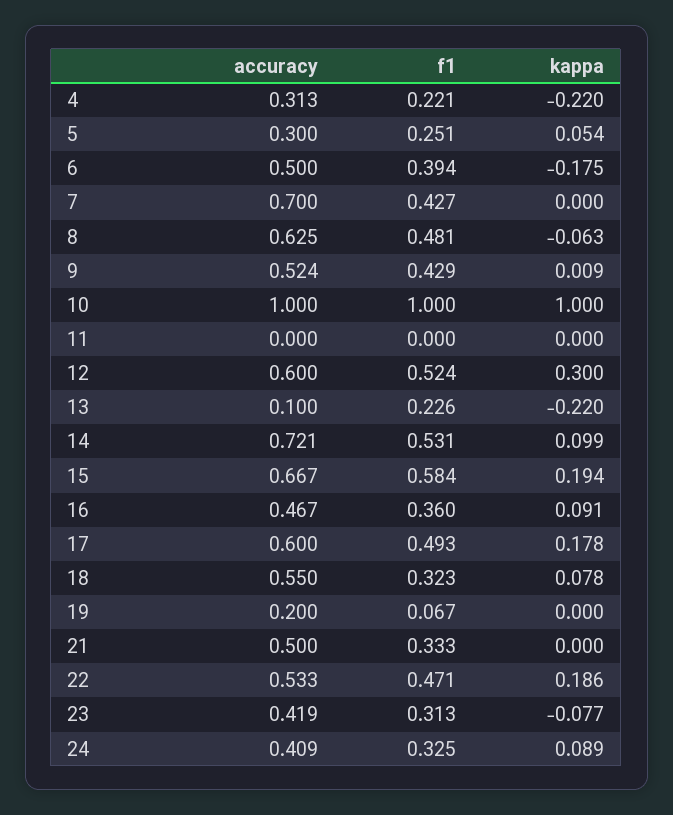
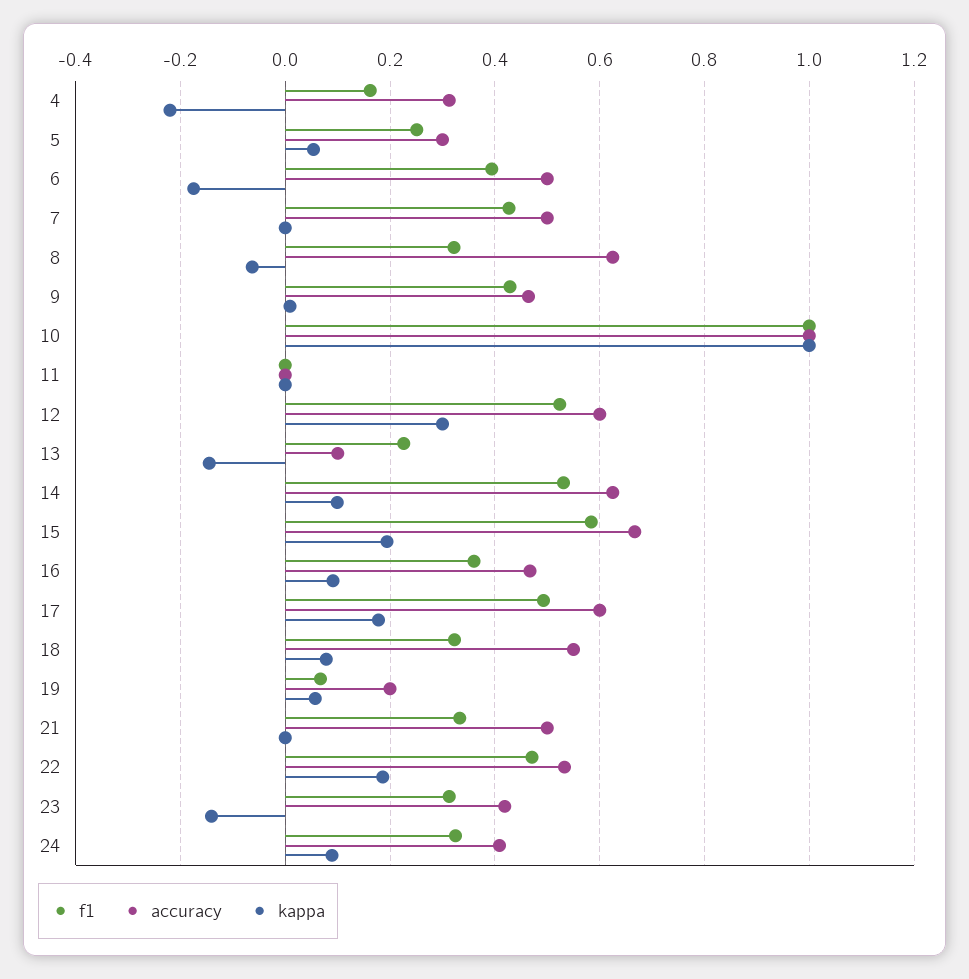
  {
    "accuracy": {
      "4": 0.313,
      "5": 0.3,
      "6": 0.5,
-     "7": 0.7,
+     "7": 0.5,
      "8": 0.625,
-     "9": 0.524,
+     "9": 0.46,
      "10": 1,
      "11": 0,
      "12": 0.6,
      "13": 0.1,
-     "14": 0.721,
+     "14": 0.62,
      "15": 0.667,
      "16": 0.467,
      "17": 0.6,
      "18": 0.55,
      "19": 0.2,
      "21": 0.5,
      "22": 0.533,
      "23": 0.419,
      "24": 0.409
    },
    "f1": {
-     "4": 0.221,
+     "4": 0.16,
      "5": 0.251,
      "6": 0.394,
      "7": 0.427,
-     "8": 0.481,
+     "8": 0.32,
      "9": 0.429,
      "10": 1,
      "11": 0,
      "12": 0.524,
      "13": 0.226,
      "14": 0.531,
      "15": 0.584,
      "16": 0.36,
      "17": 0.493,
      "18": 0.323,
      "19": 0.067,
      "21": 0.333,
      "22": 0.471,
      "23": 0.313,
      "24": 0.325
    },
    "kappa": {
      "4": -0.22,
      "5": 0.054,
      "6": -0.175,
      "7": 0,
      "8": -0.063,
      "9": 0.009,
      "10": 1,
      "11": 0,
      "12": 0.3,
-     "13": -0.22,
+     "13": -0.14,
      "14": 0.099,
      "15": 0.194,
      "16": 0.091,
      "17": 0.178,
      "18": 0.078,
-     "19": 0,
+     "19": 0.06,
      "21": 0,
      "22": 0.186,
-     "23": -0.077,
+     "23": -0.14,
      "24": 0.089
    }
  }

